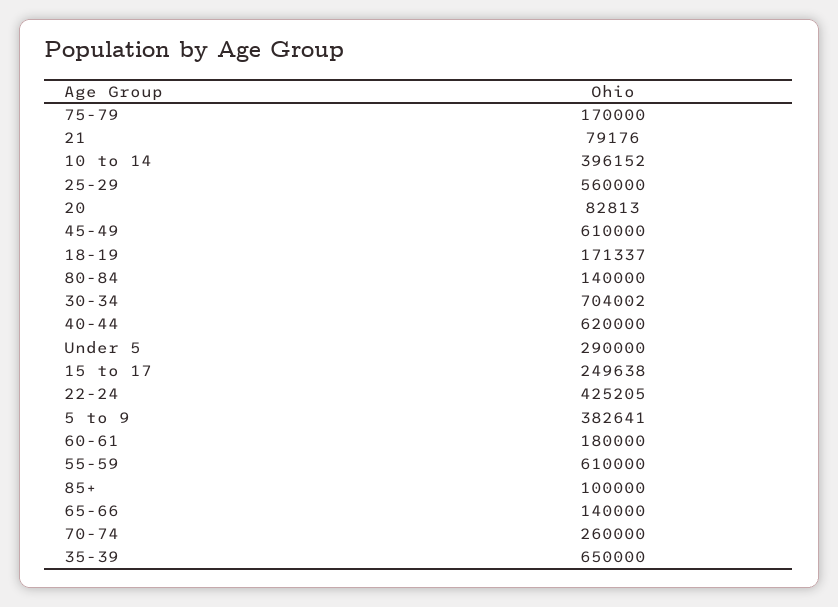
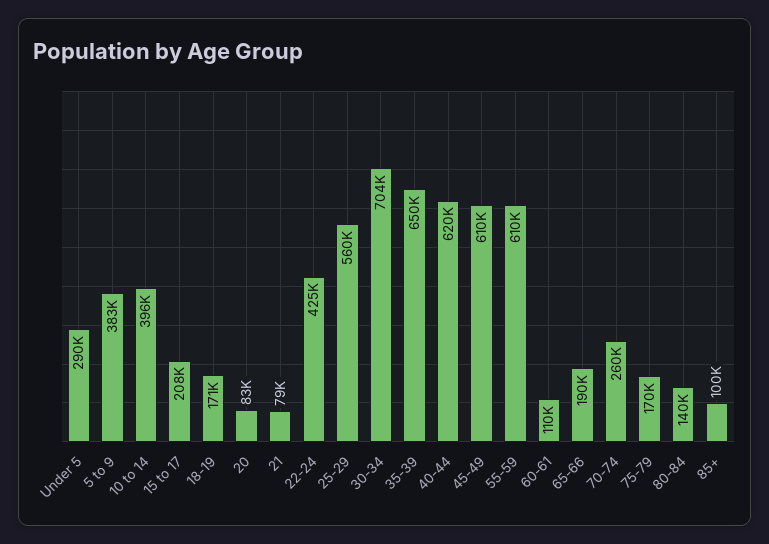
  {
    "75-79": 170000,
    "21": 79176,
    "10 to 14": 396152,
    "25-29": 560000,
    "20": 82813,
    "45-49": 610000,
    "18-19": 171337,
    "80-84": 140000,
    "30-34": 704002,
    "40-44": 620000,
    "Under 5": 290000,
-   "15 to 17": 249638,
+   "15 to 17": 208000,
    "22-24": 425205,
    "5 to 9": 382641,
-   "60-61": 180000,
+   "60-61": 110000,
    "55-59": 610000,
    "85+": 100000,
-   "65-66": 140000,
+   "65-66": 190000,
    "70-74": 260000,
    "35-39": 650000
  }

